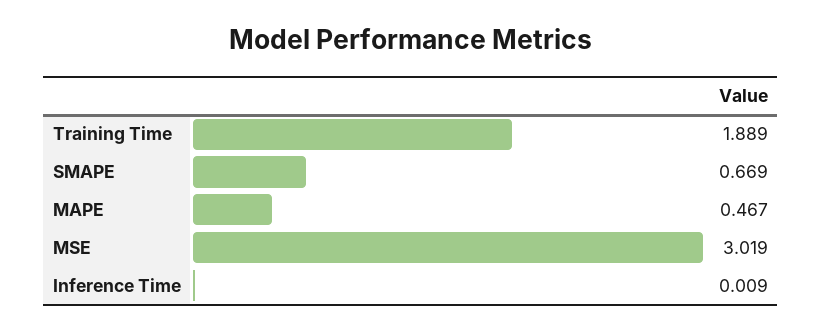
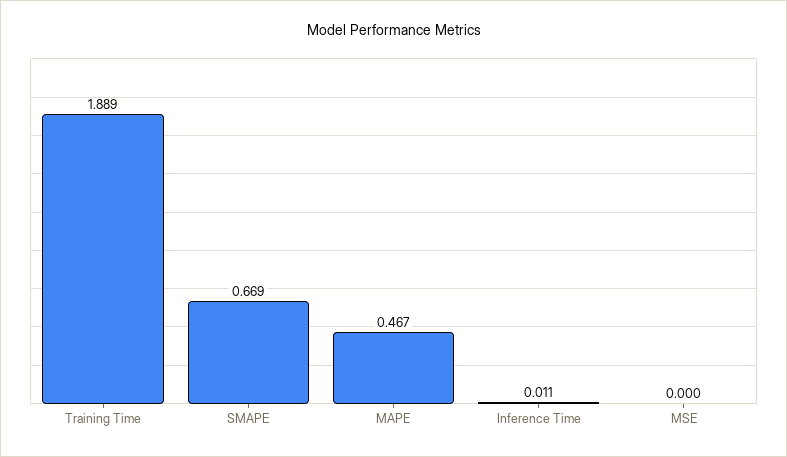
  {
    "Training Time": 1.889,
    "SMAPE": 0.669,
    "MAPE": 0.467,
-   "MSE": 3.019,
+   "MSE": 0,
-   "Inference Time": 0.009
+   "Inference Time": 0.011
  }

